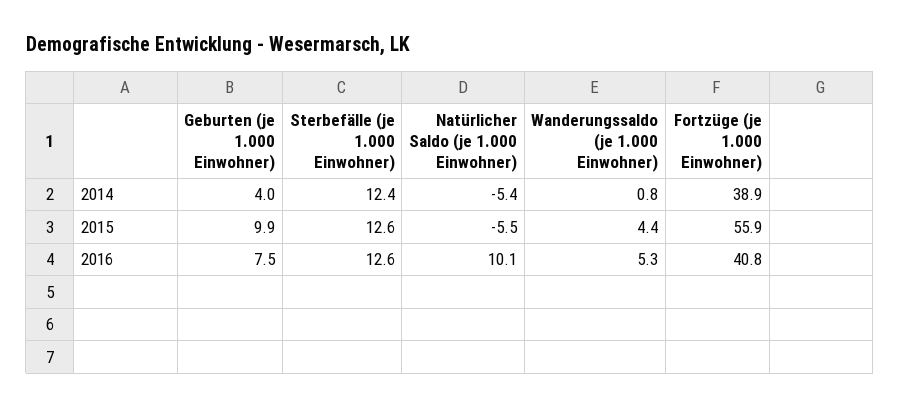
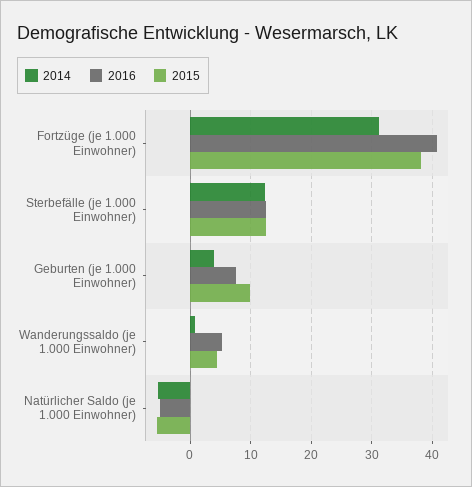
  {
    "2014": {
      "Geburten (je 1.000 Einwohner)": 4,
      "Sterbefälle (je 1.000 Einwohner)": 12.4,
      "Natürlicher Saldo (je 1.000 Einwohner)": -5.4,
      "Wanderungssaldo (je 1.000 Einwohner)": 0.8,
-     "Fortzüge (je 1.000 Einwohner)": 38.9
+     "Fortzüge (je 1.000 Einwohner)": 31
    },
    "2015": {
      "Geburten (je 1.000 Einwohner)": 9.9,
      "Sterbefälle (je 1.000 Einwohner)": 12.6,
      "Natürlicher Saldo (je 1.000 Einwohner)": -5.5,
      "Wanderungssaldo (je 1.000 Einwohner)": 4.4,
-     "Fortzüge (je 1.000 Einwohner)": 55.9
+     "Fortzüge (je 1.000 Einwohner)": 38
    },
    "2016": {
      "Geburten (je 1.000 Einwohner)": 7.5,
      "Sterbefälle (je 1.000 Einwohner)": 12.6,
-     "Natürlicher Saldo (je 1.000 Einwohner)": 10.1,
+     "Natürlicher Saldo (je 1.000 Einwohner)": -5,
      "Wanderungssaldo (je 1.000 Einwohner)": 5.3,
      "Fortzüge (je 1.000 Einwohner)": 40.8
    }
  }

